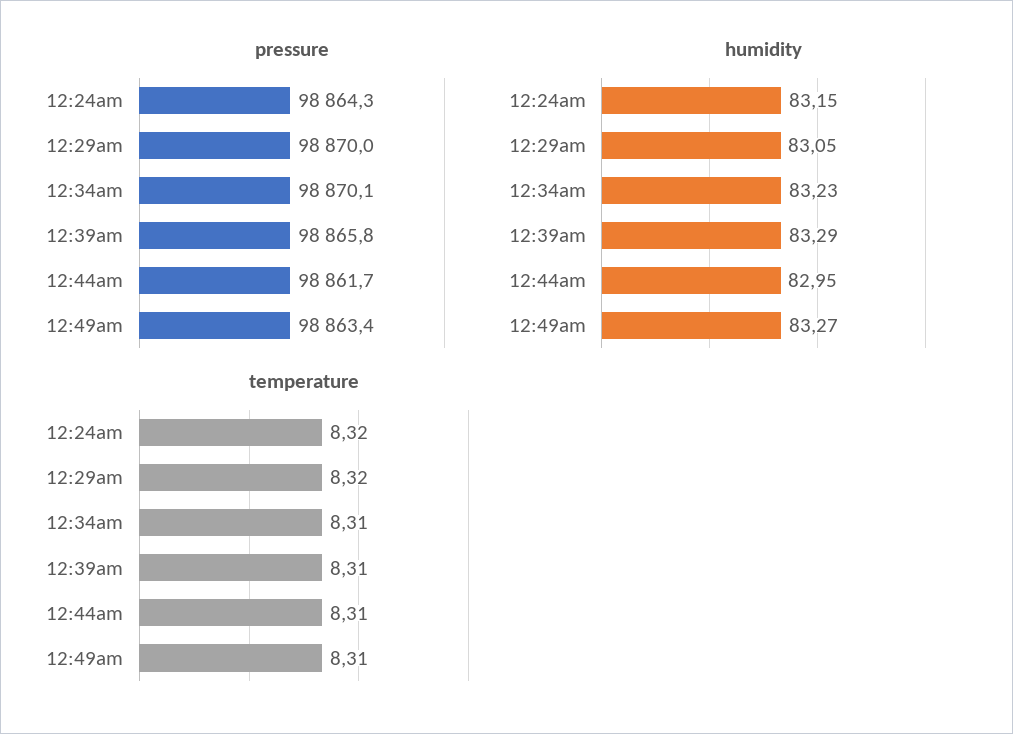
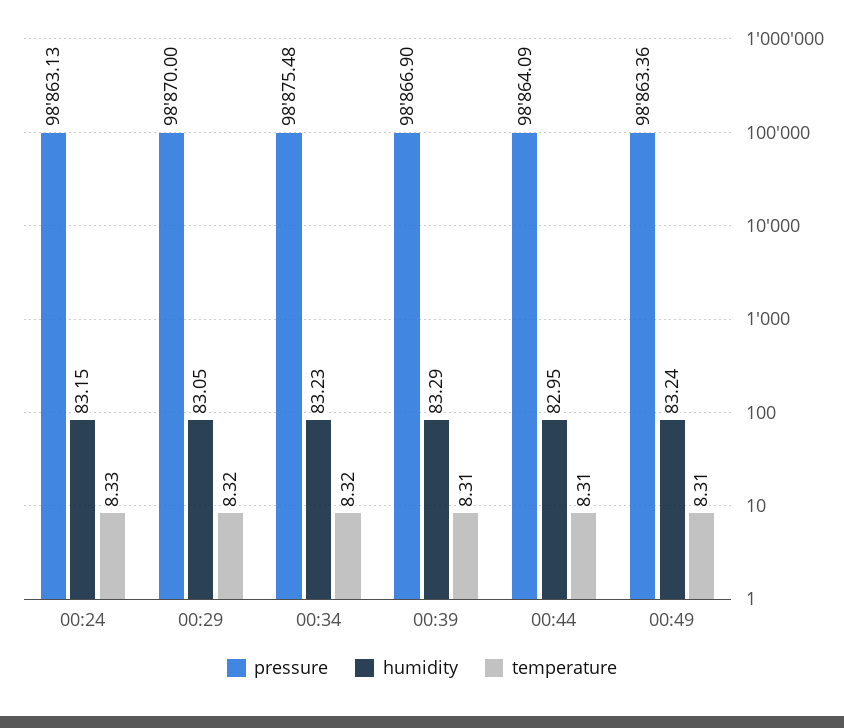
  {
    "pressure": {
-     "12:24am": 98864.3,
+     "12:24am": 98863.13,
      "12:29am": 98870,
-     "12:34am": 98870.1,
+     "12:34am": 98875.48,
-     "12:39am": 98865.8,
+     "12:39am": 98866.9,
-     "12:44am": 98861.7,
+     "12:44am": 98864.09,
      "12:49am": 98863.36
    },
    "humidity": {
      "12:24am": 83.15,
      "12:29am": 83.05,
      "12:34am": 83.23,
      "12:39am": 83.29,
      "12:44am": 82.95,
-     "12:49am": 83.27
+     "12:49am": 83.24
    },
    "temperature": {
-     "12:24am": 8.32,
+     "12:24am": 8.33,
      "12:29am": 8.32,
-     "12:34am": 8.31,
+     "12:34am": 8.32,
      "12:39am": 8.31,
      "12:44am": 8.31,
      "12:49am": 8.31
    }
  }

